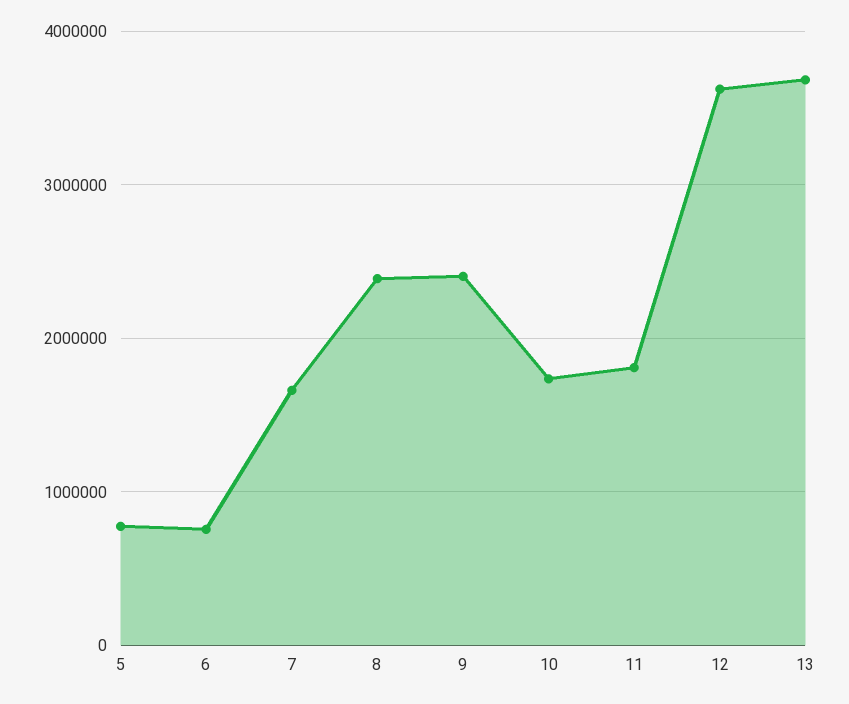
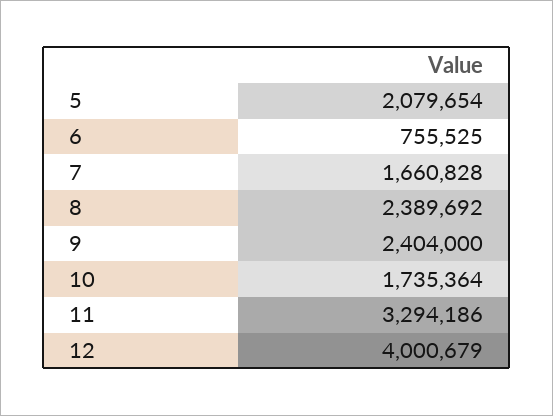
  {
-   "5": 800000,
+   "5": 2079654,
    "6": 755525,
    "7": 1660828,
    "8": 2389692,
    "9": 2404000,
    "10": 1735364,
-   "11": 1800000,
+   "11": 3294186,
-   "12": 3600000,
+   "12": 4000679
-   "13": 3700000
  }

